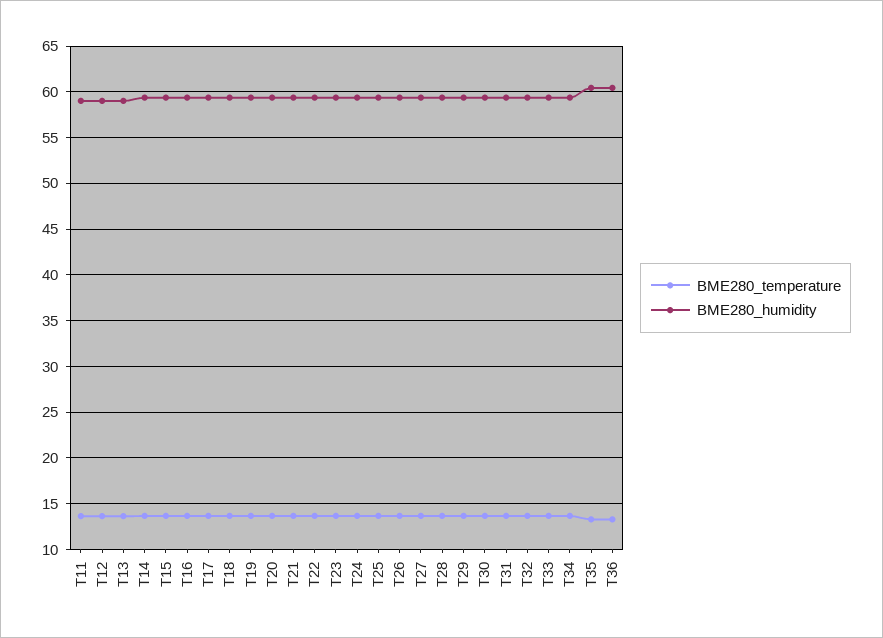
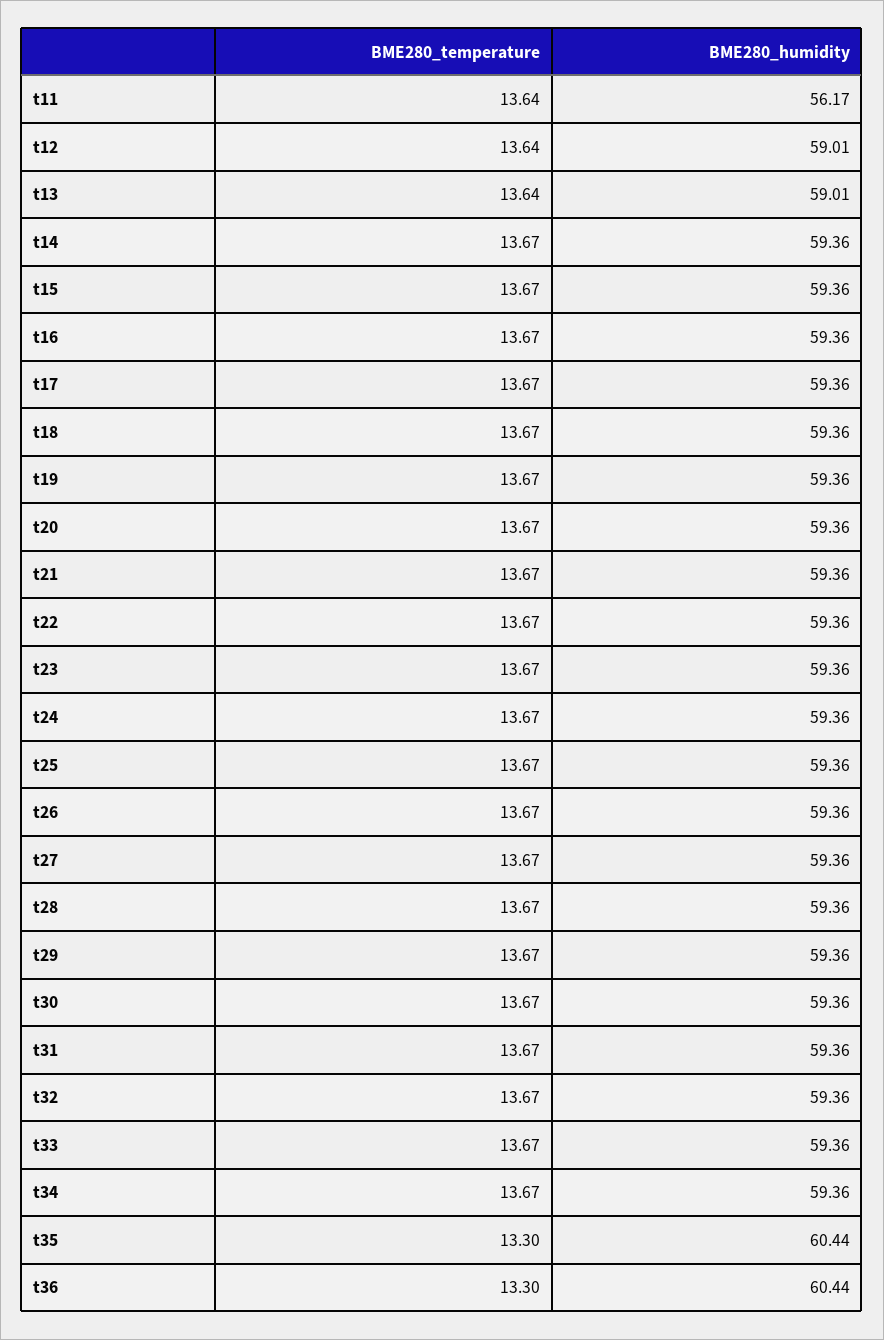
  {
    "BME280_temperature": {
      "T11": 13.64,
      "T12": 13.64,
      "T13": 13.64,
      "T14": 13.67,
      "T15": 13.67,
      "T16": 13.67,
      "T17": 13.67,
      "T18": 13.67,
      "T19": 13.67,
      "T20": 13.67,
      "T21": 13.67,
      "T22": 13.67,
      "T23": 13.67,
      "T24": 13.67,
      "T25": 13.67,
      "T26": 13.67,
      "T27": 13.67,
      "T28": 13.67,
      "T29": 13.67,
      "T30": 13.67,
      "T31": 13.67,
      "T32": 13.67,
      "T33": 13.67,
      "T34": 13.67,
      "T35": 13.3,
      "T36": 13.3
    },
    "BME280_humidity": {
-     "T11": 59,
+     "T11": 56.17,
      "T12": 59.01,
      "T13": 59.01,
      "T14": 59.36,
      "T15": 59.36,
      "T16": 59.36,
      "T17": 59.36,
      "T18": 59.36,
      "T19": 59.36,
      "T20": 59.36,
      "T21": 59.36,
      "T22": 59.36,
      "T23": 59.36,
      "T24": 59.36,
      "T25": 59.36,
      "T26": 59.36,
      "T27": 59.36,
      "T28": 59.36,
      "T29": 59.36,
      "T30": 59.36,
      "T31": 59.36,
      "T32": 59.36,
      "T33": 59.36,
      "T34": 59.36,
      "T35": 60.44,
      "T36": 60.44
    }
  }

